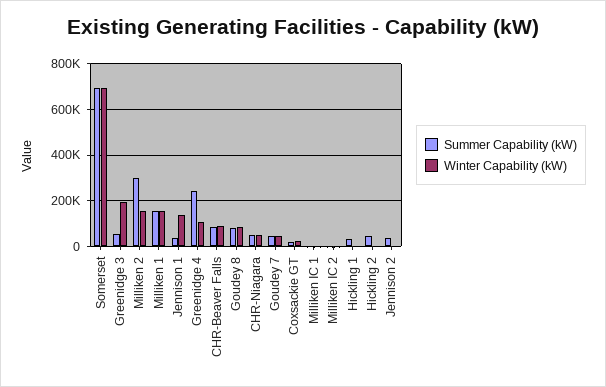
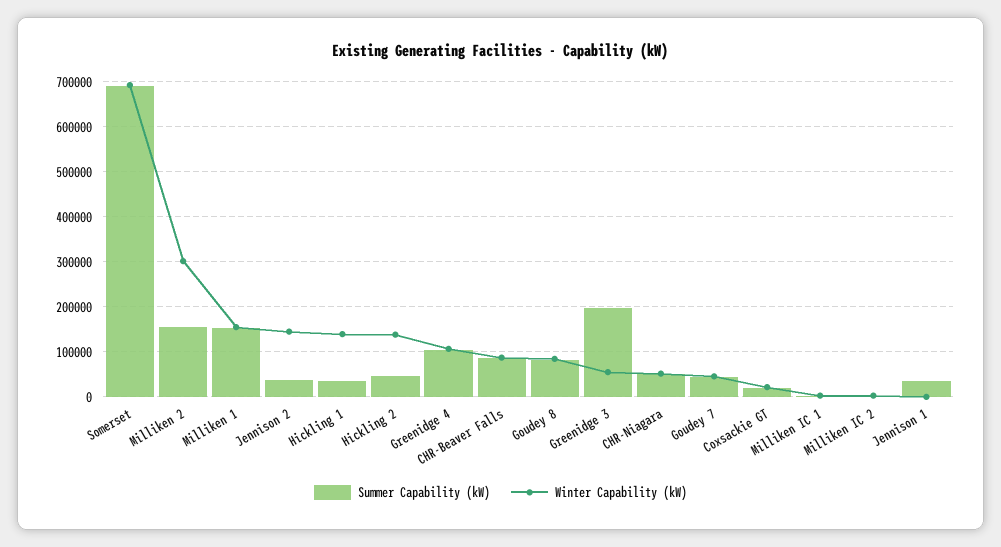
  {
    "Summer Capability (kW)": {
      "Somerset": 700000,
-     "Greenidge 3": 50000,
+     "Greenidge 3": 200000,
-     "Milliken 2": 300000,
+     "Milliken 2": 160000,
      "Milliken 1": 160000,
      "Jennison 1": 40000,
-     "Greenidge 4": 250000,
+     "Greenidge 4": 100000,
      "CHR-Beaver Falls": 80000,
      "Goudey 8": 80000,
      "CHR-Niagara": 60000,
      "Goudey 7": 40000,
      "Coxsackie GT": 20000,
      "Milliken IC 1": 0,
      "Milliken IC 2": 0,
      "Hickling 1": 40000,
      "Hickling 2": 40000,
      "Jennison 2": 40000
    },
    "Winter Capability (kW)": {
      "Somerset": 700000,
-     "Greenidge 3": 200000,
+     "Greenidge 3": 60000,
-     "Milliken 2": 150000,
+     "Milliken 2": 300000,
      "Milliken 1": 160000,
-     "Jennison 1": 150000,
+     "Jennison 1": 0,
      "Greenidge 4": 100000,
      "CHR-Beaver Falls": 80000,
      "Goudey 8": 80000,
      "CHR-Niagara": 60000,
      "Goudey 7": 40000,
      "Coxsackie GT": 20000,
      "Milliken IC 1": 0,
      "Milliken IC 2": 0,
-     "Hickling 1": 0,
+     "Hickling 1": 140000,
-     "Hickling 2": 0,
+     "Hickling 2": 140000,
-     "Jennison 2": 0
+     "Jennison 2": 140000
    }
  }

